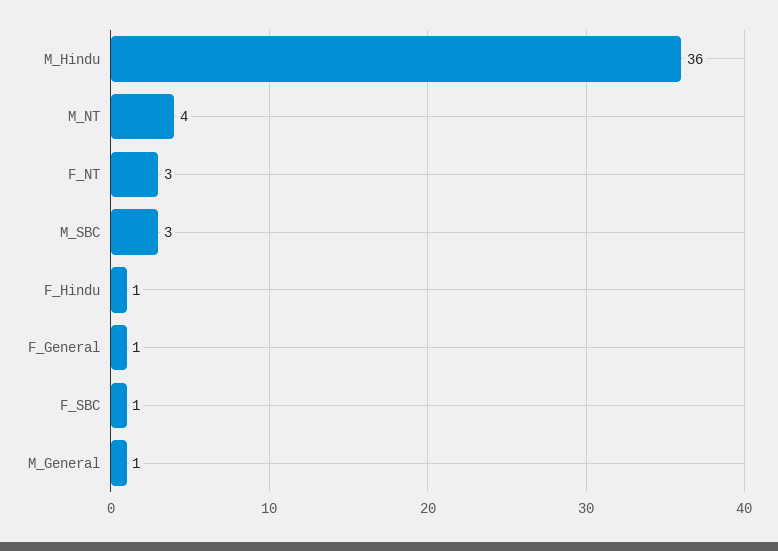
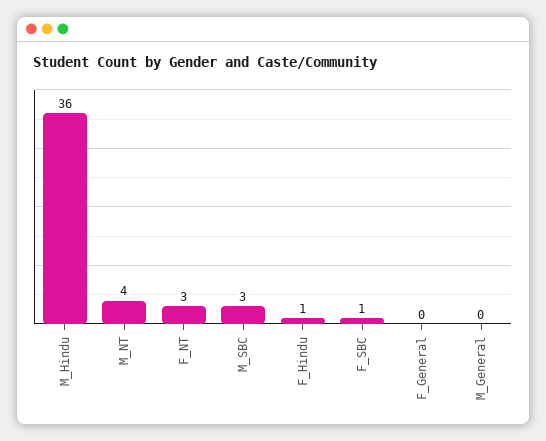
  {
    "M_Hindu": 36,
    "M_NT": 4,
    "F_NT": 3,
    "M_SBC": 3,
    "F_Hindu": 1,
-   "F_General": 1,
+   "F_General": 0,
    "F_SBC": 1,
-   "M_General": 1
+   "M_General": 0
  }

